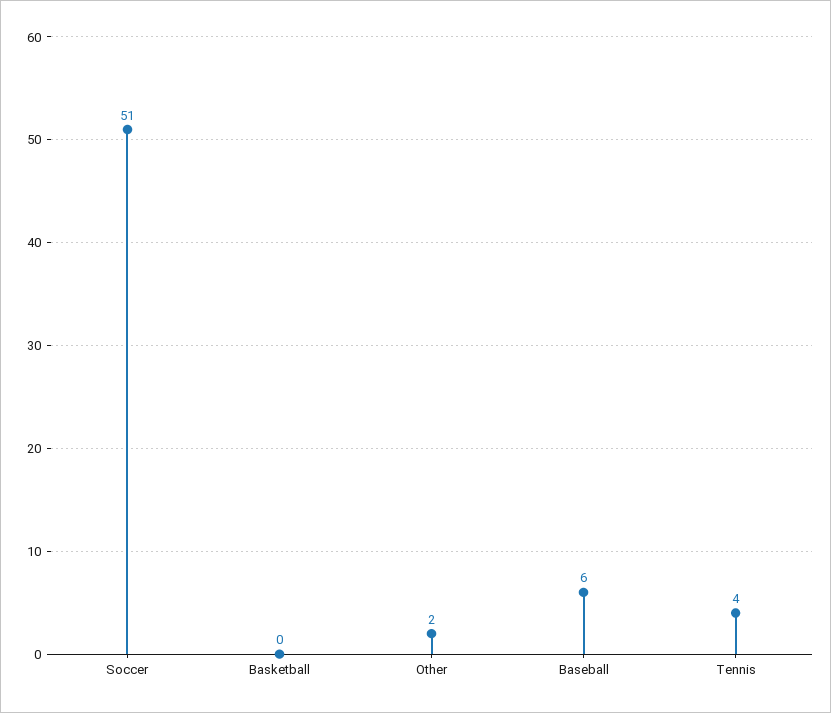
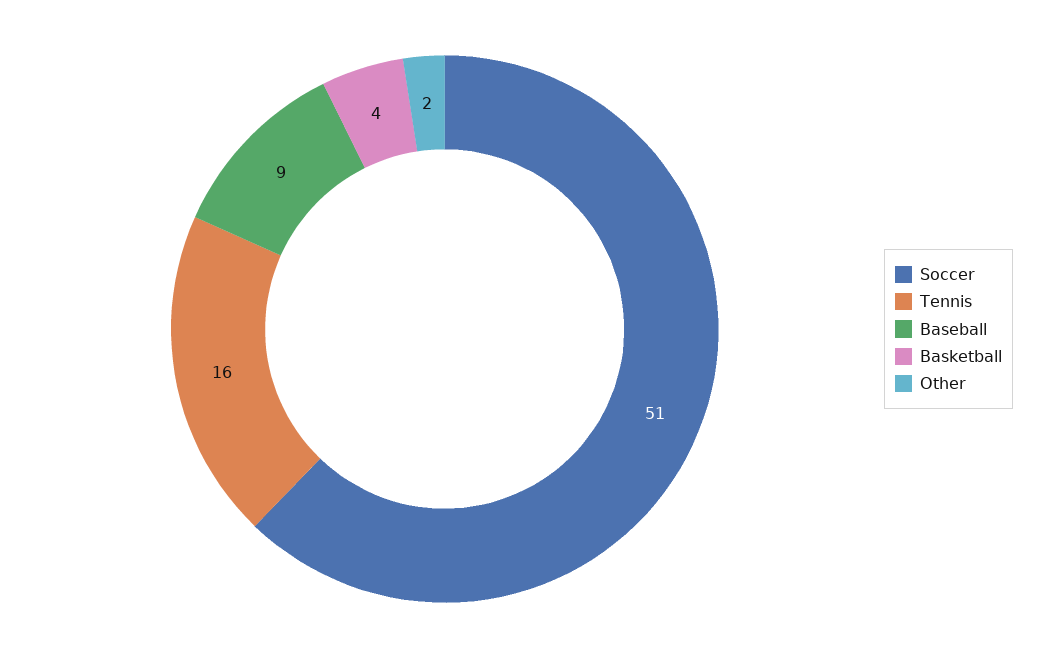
  {
    "Soccer": 51,
-   "Basketball": 0,
+   "Basketball": 4,
    "Other": 2,
-   "Baseball": 6,
+   "Baseball": 9,
-   "Tennis": 4
+   "Tennis": 16
  }

